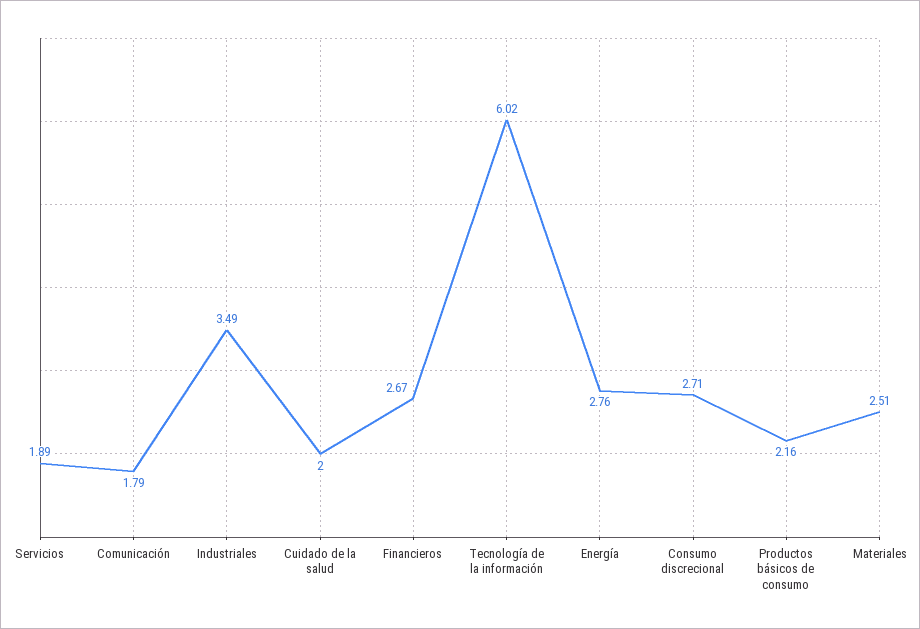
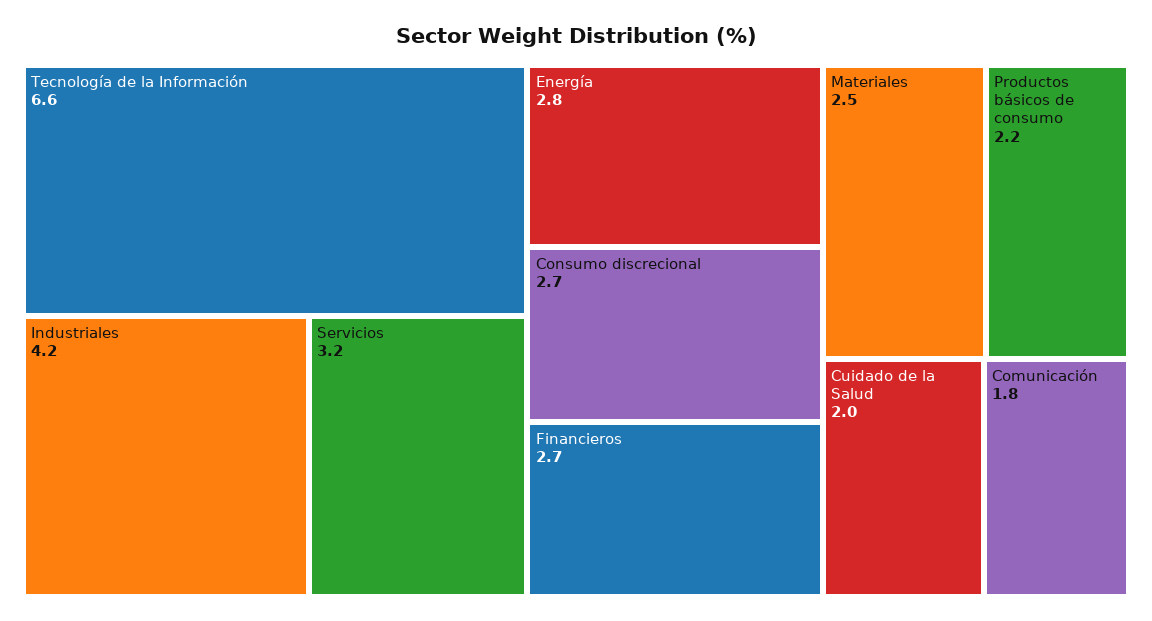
  {
-   "Servicios": 1.89,
+   "Servicios": 3.2,
    "Comunicación": 1.79,
-   "Industriales": 3.49,
+   "Industriales": 4.2,
    "Cuidado de la salud": 2,
    "Financieros": 2.67,
-   "Tecnología de la información": 6.02,
+   "Tecnología de la información": 6.6,
    "Energía": 2.76,
    "Consumo discrecional": 2.71,
    "Productos básicos de consumo": 2.16,
    "Materiales": 2.51
  }

